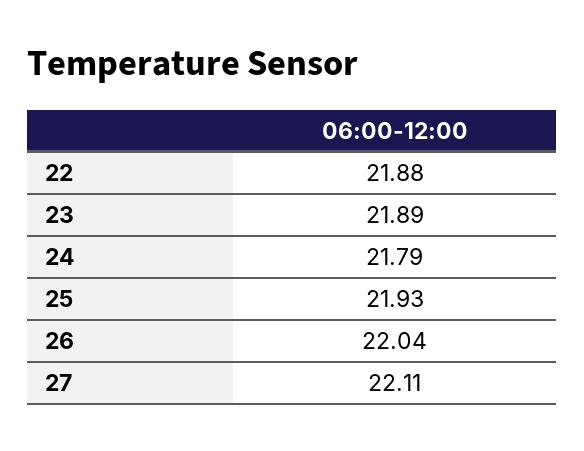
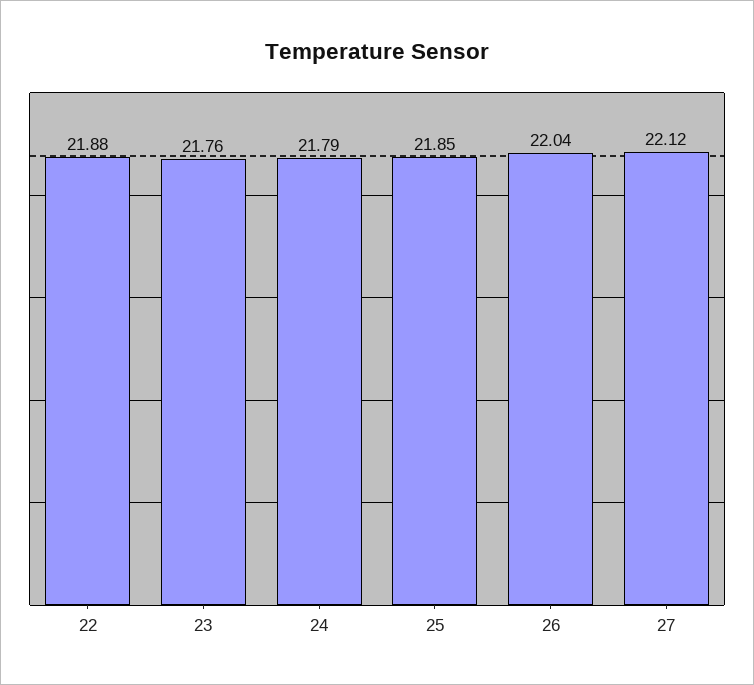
  {
    "22": 21.88,
-   "23": 21.89,
+   "23": 21.76,
    "24": 21.79,
-   "25": 21.93,
+   "25": 21.85,
    "26": 22.04,
-   "27": 22.11
+   "27": 22.12
  }

